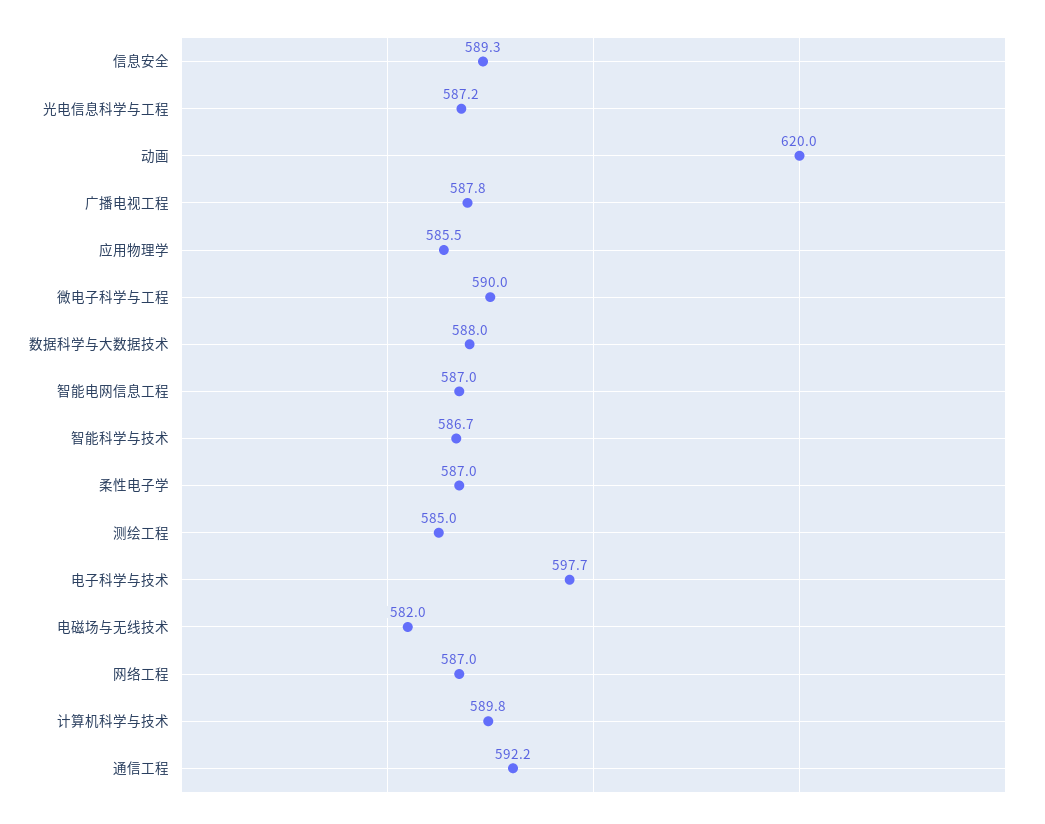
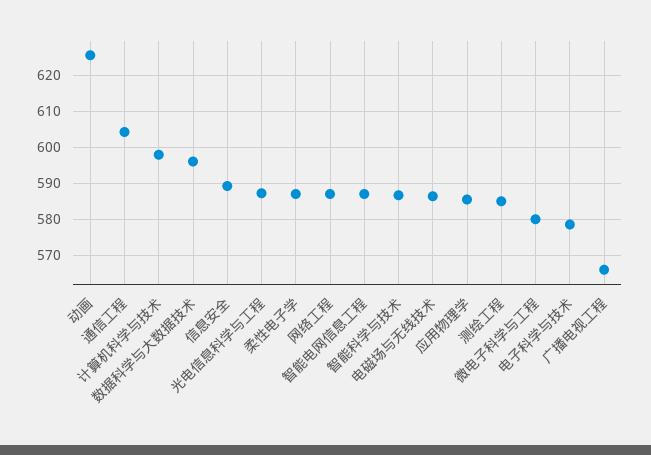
  {
    "信息安全": 589.3,
    "光电信息科学与工程": 587.2,
-   "动画": 620,
+   "动画": 626,
-   "广播电视工程": 587.8,
+   "广播电视工程": 566,
    "应用物理学": 585.5,
-   "微电子科学与工程": 590,
+   "微电子科学与工程": 580,
-   "数据科学与大数据技术": 588,
+   "数据科学与大数据技术": 596,
    "智能电网信息工程": 587,
    "智能科学与技术": 586.7,
    "柔性电子学": 587,
    "测绘工程": 585,
-   "电子科学与技术": 597.7,
+   "电子科学与技术": 578,
-   "电磁场与无线技术": 582,
+   "电磁场与无线技术": 586,
    "网络工程": 587,
-   "计算机科学与技术": 589.8,
+   "计算机科学与技术": 598,
-   "通信工程": 592.2
+   "通信工程": 604
  }

